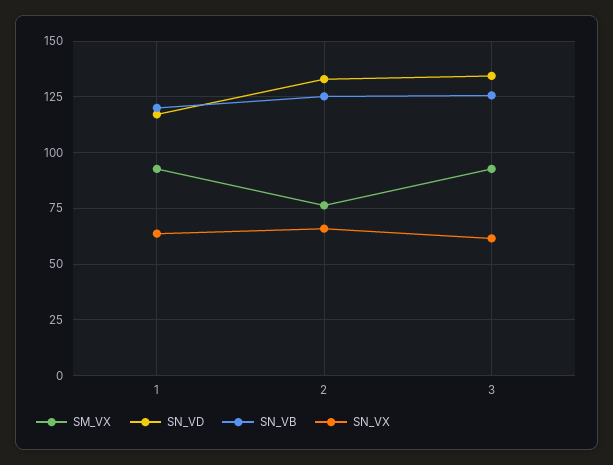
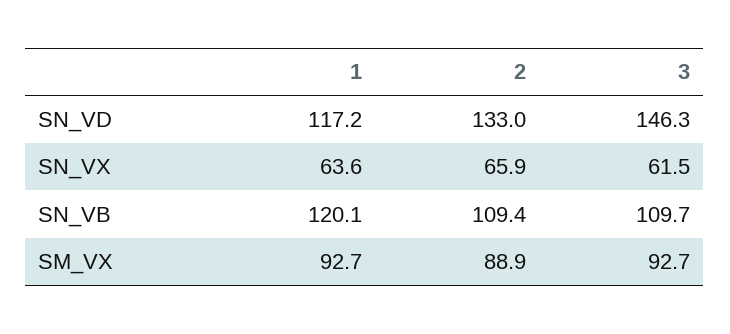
  {
    "SM_VX": {
      "1": 92.7,
-     "2": 75,
+     "2": 88.9,
      "3": 92.7
    },
    "SN_VD": {
      "1": 117.2,
      "2": 133,
-     "3": 135
+     "3": 146.3
    },
    "SN_VB": {
      "1": 120.1,
-     "2": 125,
+     "2": 109.4,
-     "3": 125
+     "3": 109.7
    },
    "SN_VX": {
      "1": 63.6,
      "2": 65.9,
      "3": 61.5
    }
  }

